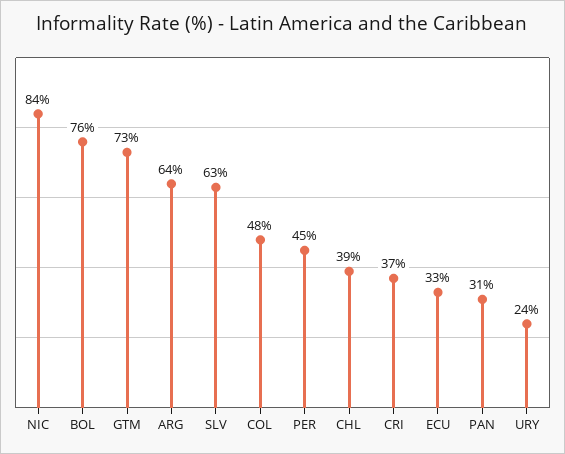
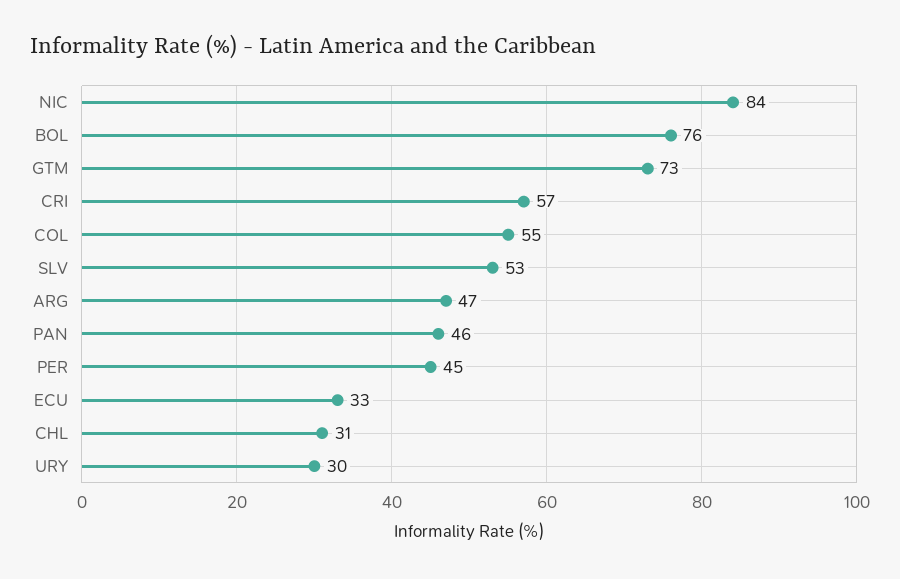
  {
    "NIC": 84,
    "BOL": 76,
    "GTM": 73,
-   "ARG": 64,
+   "ARG": 47,
-   "SLV": 63,
+   "SLV": 53,
-   "COL": 48,
+   "COL": 55,
    "PER": 45,
-   "CHL": 39,
+   "CHL": 31,
-   "CRI": 37,
+   "CRI": 57,
    "ECU": 33,
-   "PAN": 31,
+   "PAN": 46,
-   "URY": 24
+   "URY": 30
  }

